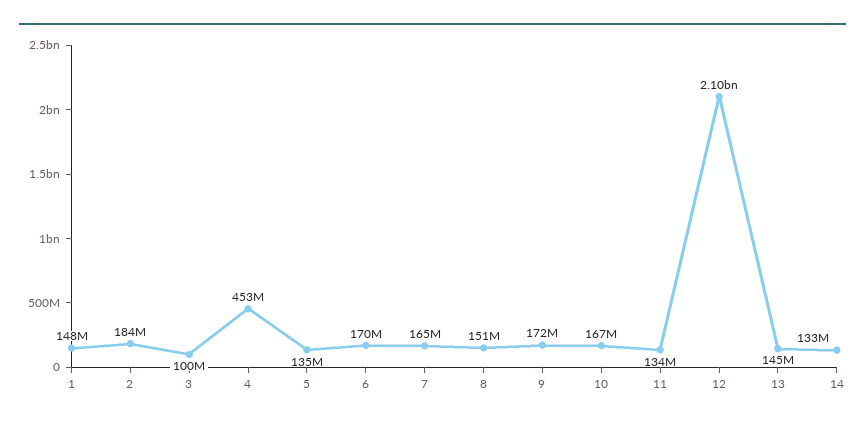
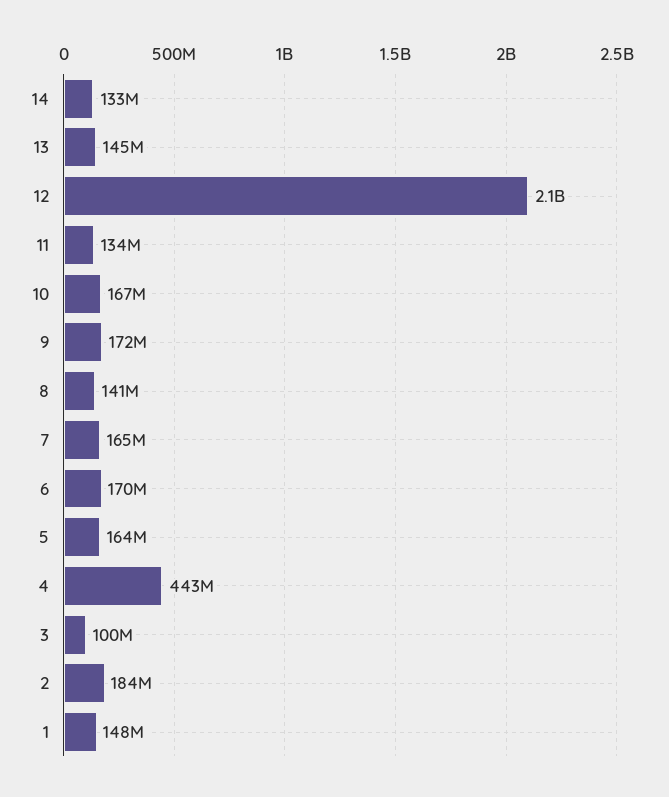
  {
    "1": 148000000,
    "2": 184000000,
    "3": 100000000,
-   "4": 453000000,
+   "4": 443000000,
-   "5": 135000000,
+   "5": 164000000,
    "6": 170000000,
    "7": 165000000,
-   "8": 151000000,
+   "8": 141000000,
    "9": 172000000,
    "10": 167000000,
    "11": 134000000,
    "12": 2100000000,
    "13": 145000000,
    "14": 133000000
  }

